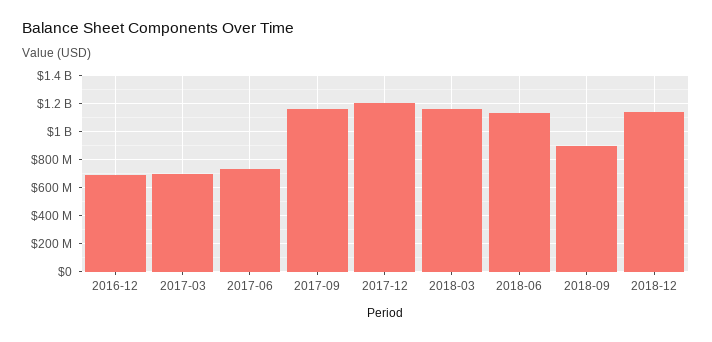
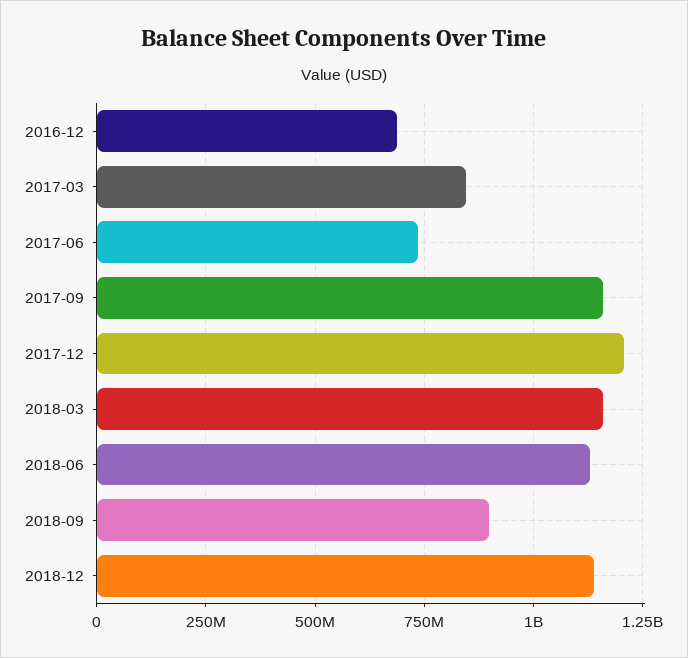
  {
    "2016-12": 700000000,
-   "2017-03": 700000000,
+   "2017-03": 850000000,
    "2017-06": 725000000,
    "2017-09": 1150000000,
    "2017-12": 1200000000,
    "2018-03": 1150000000,
    "2018-06": 1125000000,
    "2018-09": 900000000,
    "2018-12": 1125000000
  }

